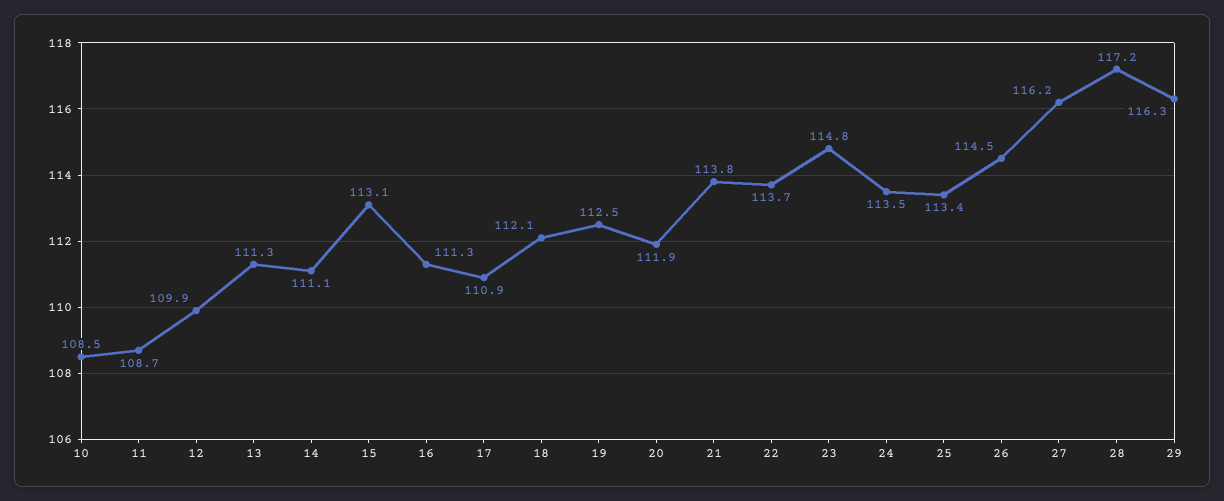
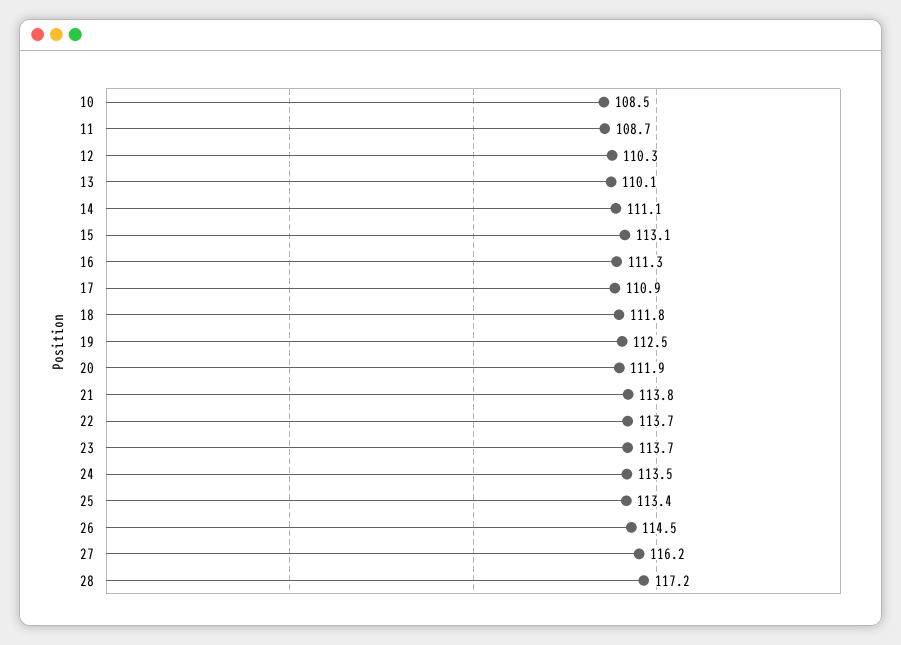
  {
    "10": 108.5,
    "11": 108.7,
-   "12": 109.9,
+   "12": 110.3,
-   "13": 111.3,
+   "13": 110.1,
    "14": 111.1,
    "15": 113.1,
    "16": 111.3,
    "17": 110.9,
-   "18": 112.1,
+   "18": 111.8,
    "19": 112.5,
    "20": 111.9,
    "21": 113.8,
    "22": 113.7,
-   "23": 114.8,
+   "23": 113.7,
    "24": 113.5,
    "25": 113.4,
    "26": 114.5,
    "27": 116.2,
-   "28": 117.2,
+   "28": 117.2
-   "29": 116.3
  }

